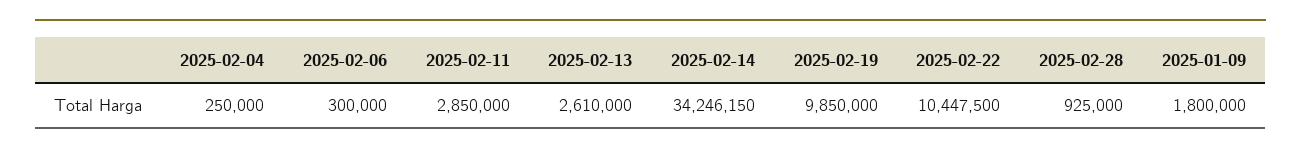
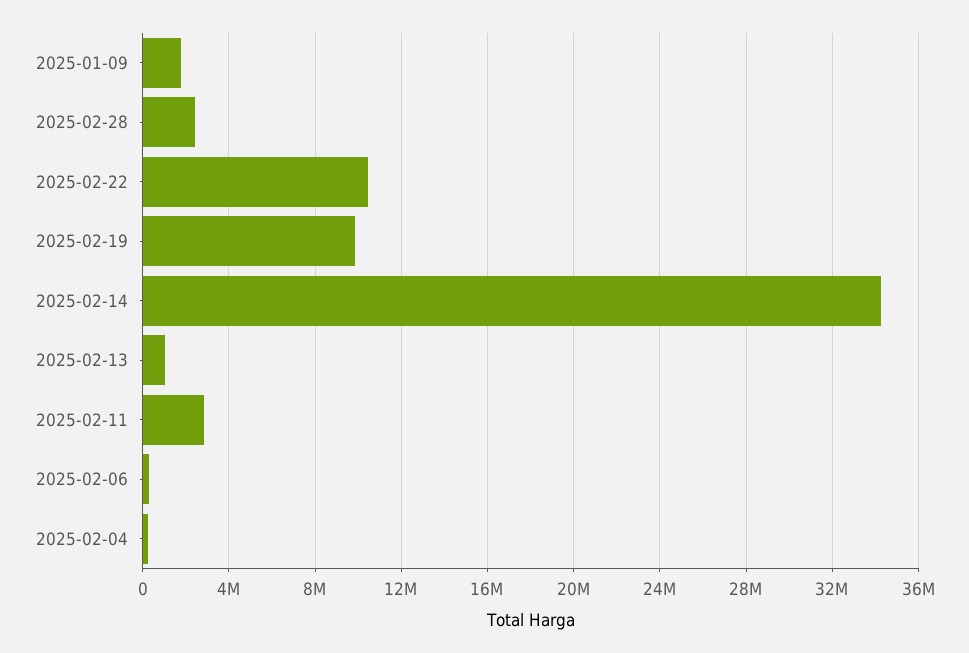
  {
    "2025-02-04": 250000,
    "2025-02-06": 300000,
    "2025-02-11": 2850000,
-   "2025-02-13": 2610000,
+   "2025-02-13": 1000000,
    "2025-02-14": 34246150,
    "2025-02-19": 9850000,
    "2025-02-22": 10447500,
-   "2025-02-28": 925000,
+   "2025-02-28": 2500000,
    "2025-01-09": 1800000
  }

